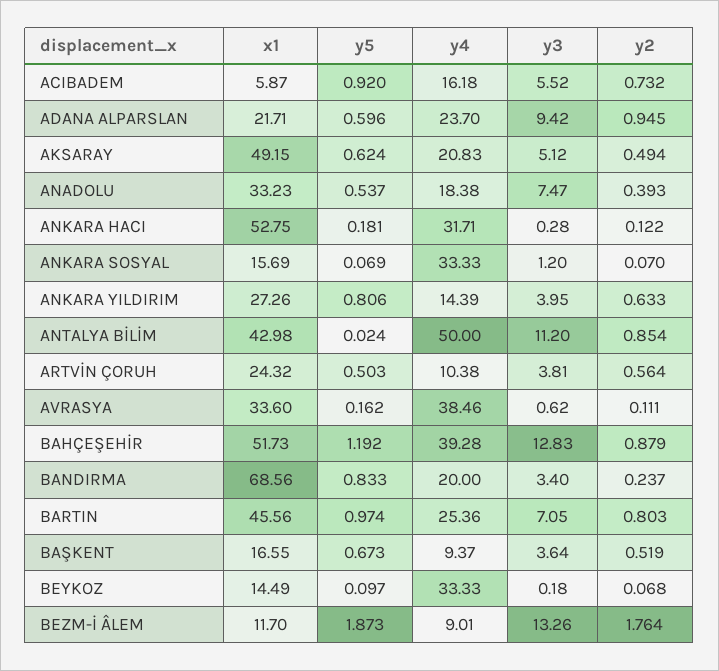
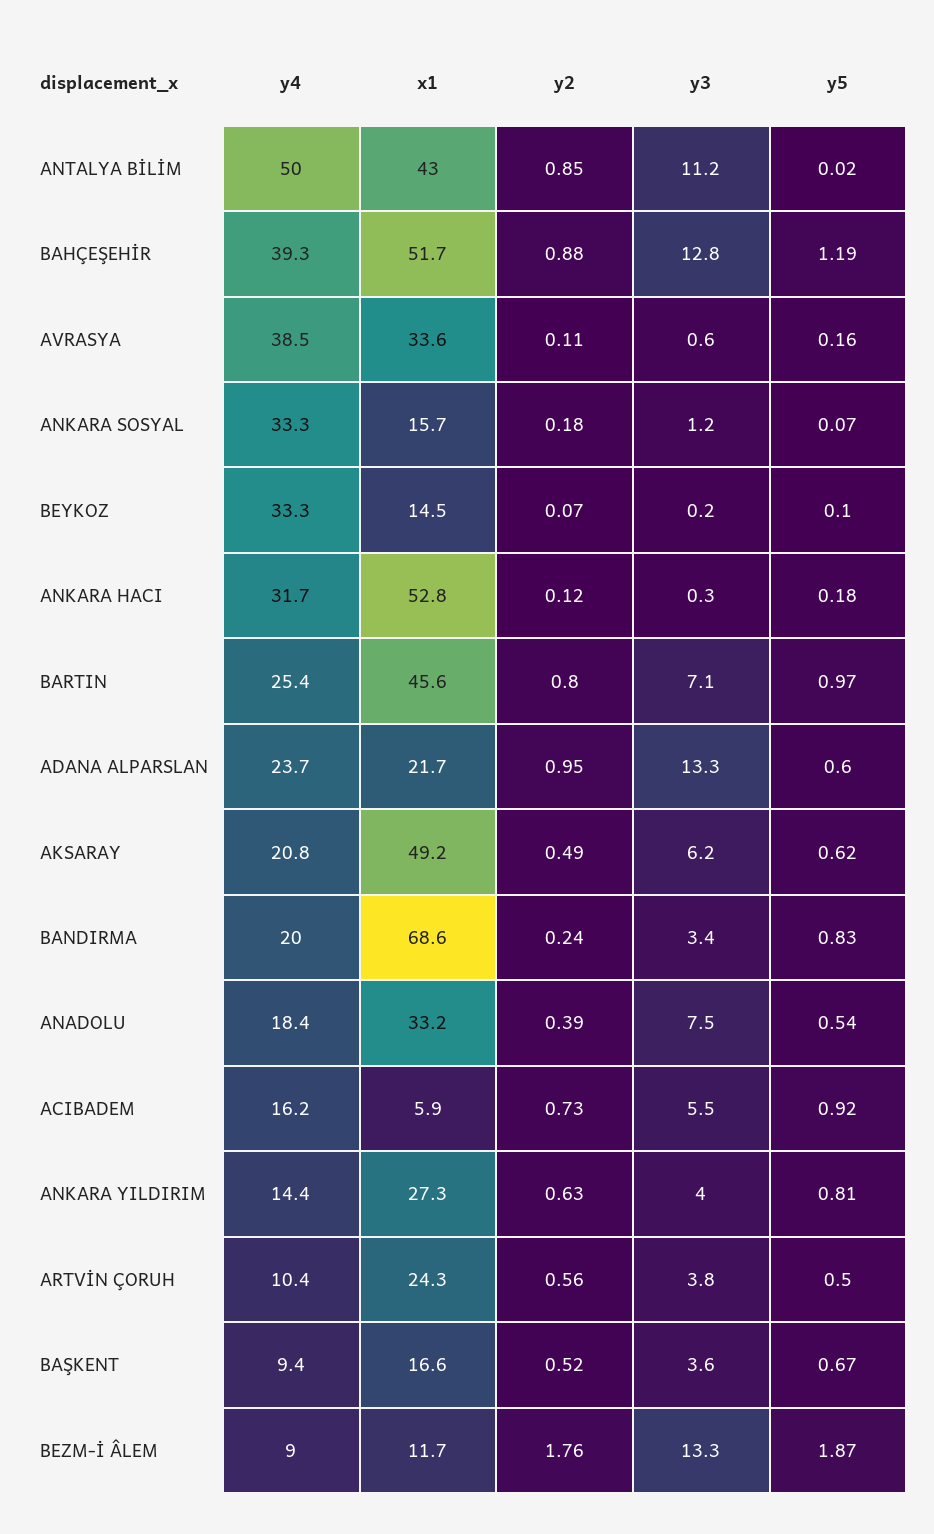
  {
    "x1": {
      "ACIBADEM": 5.87,
      "ADANA ALPARSLAN": 21.71,
      "AKSARAY": 49.15,
      "ANADOLU": 33.23,
      "ANKARA HACI": 52.75,
      "ANKARA SOSYAL": 15.69,
      "ANKARA YILDIRIM": 27.26,
      "ANTALYA BİLİM": 42.98,
      "ARTVİN ÇORUH": 24.32,
      "AVRASYA": 33.6,
      "BAHÇEŞEHİR": 51.73,
      "BANDIRMA": 68.56,
      "BARTIN": 45.56,
      "BAŞKENT": 16.55,
      "BEYKOZ": 14.49,
      "BEZM-İ ÂLEM": 11.7
    },
    "y5": {
      "ACIBADEM": 0.92,
      "ADANA ALPARSLAN": 0.596,
      "AKSARAY": 0.624,
      "ANADOLU": 0.537,
      "ANKARA HACI": 0.181,
      "ANKARA SOSYAL": 0.069,
      "ANKARA YILDIRIM": 0.806,
      "ANTALYA BİLİM": 0.024,
      "ARTVİN ÇORUH": 0.503,
      "AVRASYA": 0.162,
      "BAHÇEŞEHİR": 1.192,
      "BANDIRMA": 0.833,
      "BARTIN": 0.974,
      "BAŞKENT": 0.673,
      "BEYKOZ": 0.097,
      "BEZM-İ ÂLEM": 1.873
    },
    "y4": {
      "ACIBADEM": 16.18,
      "ADANA ALPARSLAN": 23.7,
      "AKSARAY": 20.83,
      "ANADOLU": 18.38,
      "ANKARA HACI": 31.71,
      "ANKARA SOSYAL": 33.33,
      "ANKARA YILDIRIM": 14.39,
      "ANTALYA BİLİM": 50,
      "ARTVİN ÇORUH": 10.38,
      "AVRASYA": 38.46,
      "BAHÇEŞEHİR": 39.28,
      "BANDIRMA": 20,
      "BARTIN": 25.36,
      "BAŞKENT": 9.37,
      "BEYKOZ": 33.33,
      "BEZM-İ ÂLEM": 9.01
    },
    "y3": {
      "ACIBADEM": 5.52,
-     "ADANA ALPARSLAN": 9.42,
+     "ADANA ALPARSLAN": 13.3,
-     "AKSARAY": 5.12,
+     "AKSARAY": 6.2,
      "ANADOLU": 7.47,
      "ANKARA HACI": 0.28,
      "ANKARA SOSYAL": 1.2,
      "ANKARA YILDIRIM": 3.95,
      "ANTALYA BİLİM": 11.2,
      "ARTVİN ÇORUH": 3.81,
      "AVRASYA": 0.62,
      "BAHÇEŞEHİR": 12.83,
      "BANDIRMA": 3.4,
      "BARTIN": 7.05,
      "BAŞKENT": 3.64,
      "BEYKOZ": 0.18,
      "BEZM-İ ÂLEM": 13.26
    },
    "y2": {
      "ACIBADEM": 0.732,
      "ADANA ALPARSLAN": 0.945,
      "AKSARAY": 0.494,
      "ANADOLU": 0.393,
      "ANKARA HACI": 0.122,
-     "ANKARA SOSYAL": 0.07,
+     "ANKARA SOSYAL": 0.18,
      "ANKARA YILDIRIM": 0.633,
      "ANTALYA BİLİM": 0.854,
      "ARTVİN ÇORUH": 0.564,
      "AVRASYA": 0.111,
      "BAHÇEŞEHİR": 0.879,
      "BANDIRMA": 0.237,
      "BARTIN": 0.803,
      "BAŞKENT": 0.519,
      "BEYKOZ": 0.068,
      "BEZM-İ ÂLEM": 1.764
    }
  }

